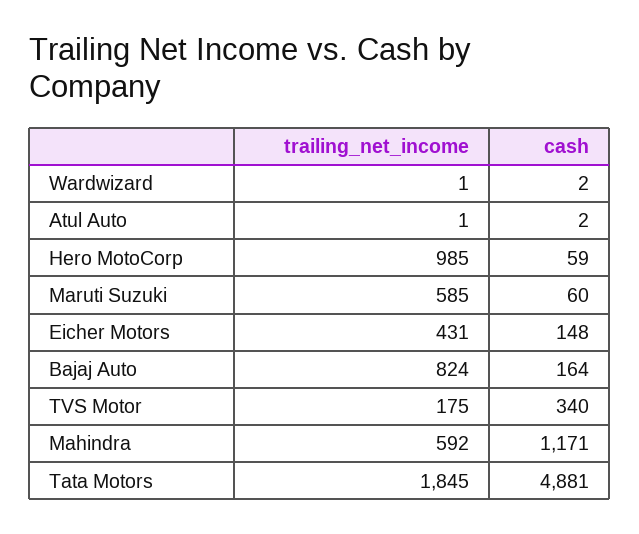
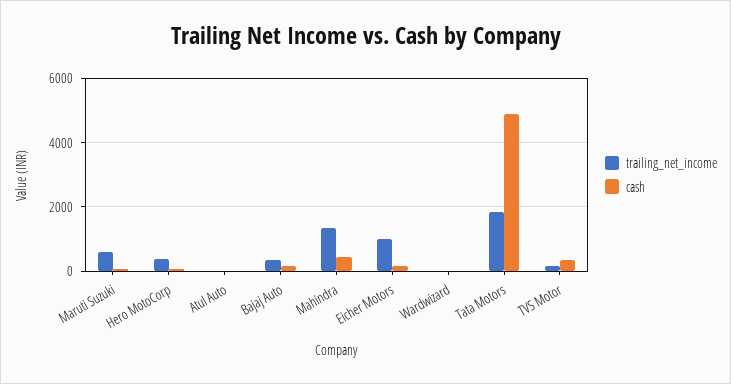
  {
    "trailing_net_income": {
      "Wardwizard": 1,
      "Atul Auto": 1,
-     "Hero MotoCorp": 985,
+     "Hero MotoCorp": 400,
      "Maruti Suzuki": 585,
-     "Eicher Motors": 431,
+     "Eicher Motors": 1000,
-     "Bajaj Auto": 824,
+     "Bajaj Auto": 400,
      "TVS Motor": 175,
-     "Mahindra": 592,
+     "Mahindra": 1400,
      "Tata Motors": 1845
    },
    "cash": {
      "Wardwizard": 2,
      "Atul Auto": 2,
      "Hero MotoCorp": 59,
      "Maruti Suzuki": 60,
      "Eicher Motors": 148,
      "Bajaj Auto": 164,
      "TVS Motor": 340,
-     "Mahindra": 1171,
+     "Mahindra": 400,
      "Tata Motors": 4881
    }
  }

